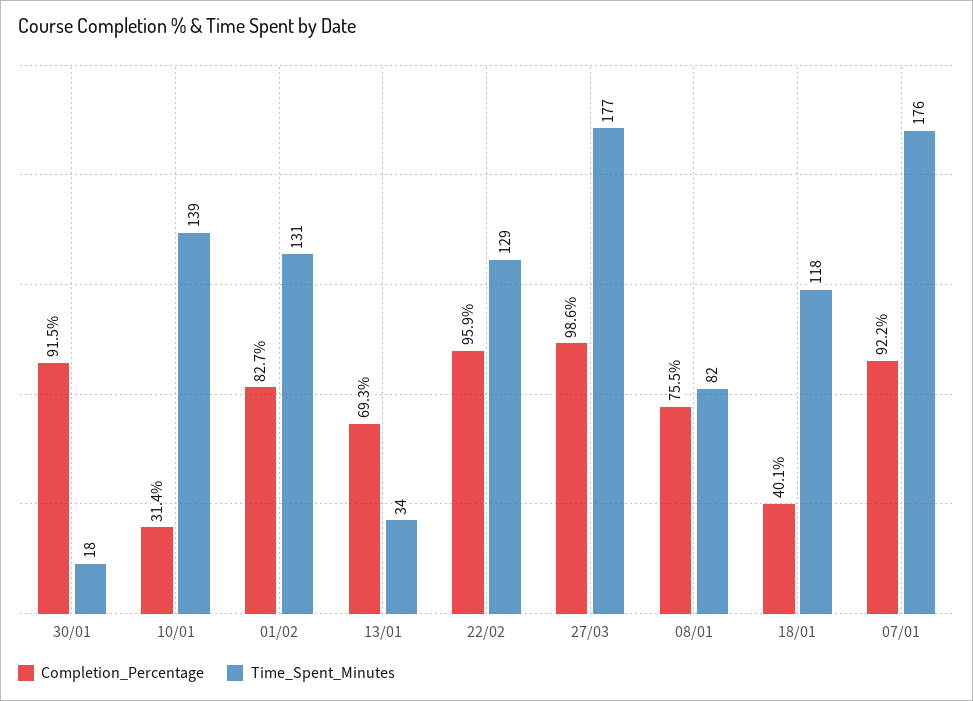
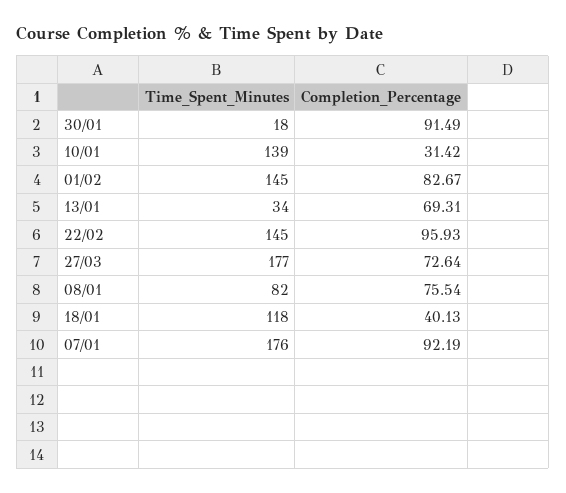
  {
    "Completion_Percentage": {
      "30/01": 91.49,
      "10/01": 31.42,
      "01/02": 82.67,
      "13/01": 69.31,
      "22/02": 95.93,
-     "27/03": 98.6,
+     "27/03": 72.64,
      "08/01": 75.54,
      "18/01": 40.13,
      "07/01": 92.19
    },
    "Time_Spent_Minutes": {
      "30/01": 18,
      "10/01": 139,
-     "01/02": 131,
+     "01/02": 145,
      "13/01": 34,
-     "22/02": 129,
+     "22/02": 145,
      "27/03": 177,
      "08/01": 82,
      "18/01": 118,
      "07/01": 176
    }
  }

